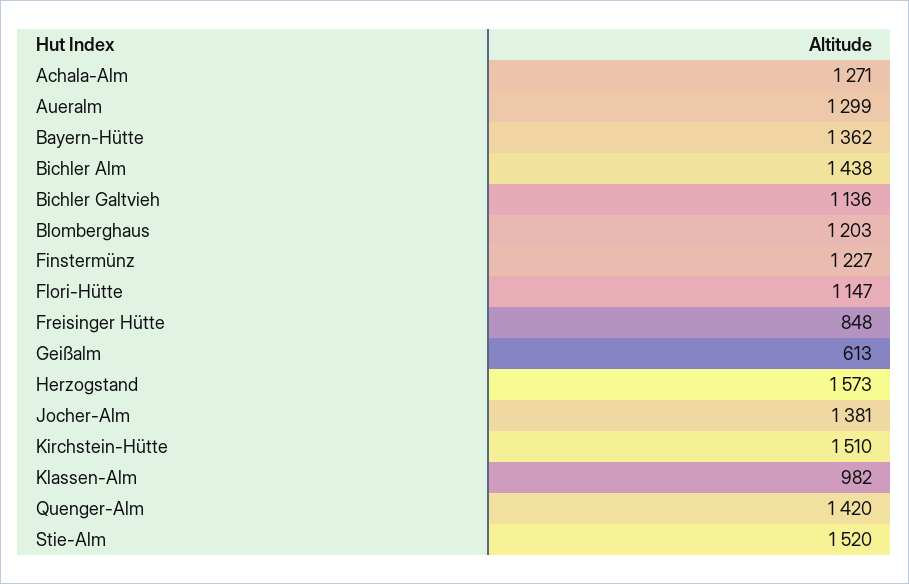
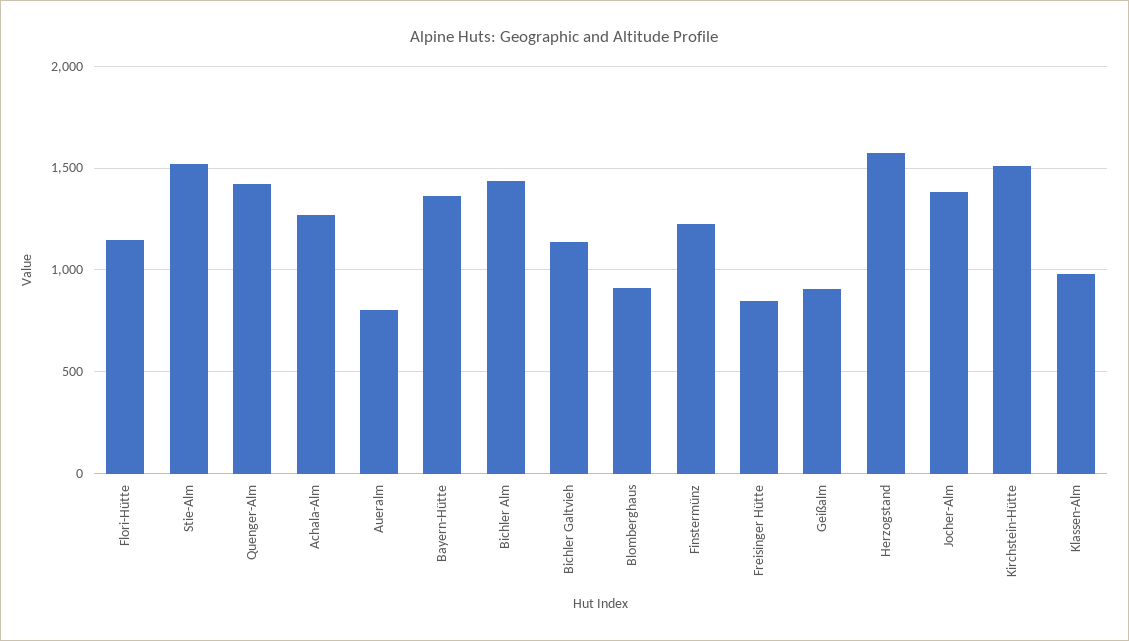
  {
    "Achala-Alm": 1271,
-   "Aueralm": 1299,
+   "Aueralm": 800,
    "Bayern-Hütte": 1362,
    "Bichler Alm": 1438,
    "Bichler Galtvieh": 1136,
-   "Blomberghaus": 1203,
+   "Blomberghaus": 900,
    "Finstermünz": 1227,
    "Flori-Hütte": 1147,
    "Freisinger Hütte": 848,
-   "Geißalm": 613,
+   "Geißalm": 900,
    "Herzogstand": 1573,
    "Jocher-Alm": 1381,
    "Kirchstein-Hütte": 1510,
    "Klassen-Alm": 982,
    "Quenger-Alm": 1420,
    "Stie-Alm": 1520
  }

